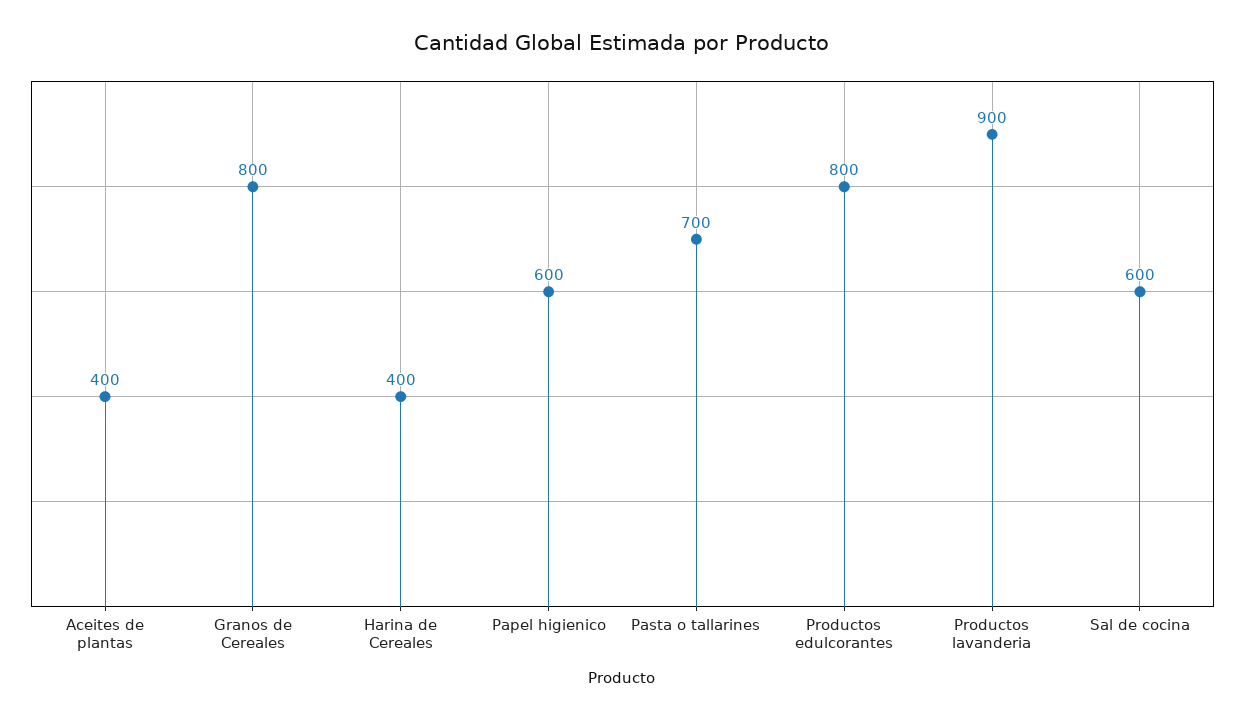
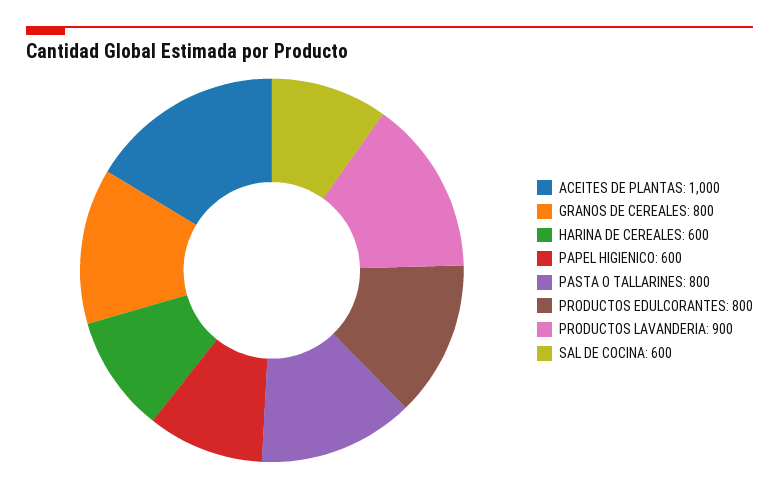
  {
-   "Aceites de plantas": 400,
+   "Aceites de plantas": 1000,
    "Granos de Cereales": 800,
-   "Harina de Cereales": 400,
+   "Harina de Cereales": 600,
    "Papel higienico": 600,
-   "Pasta o tallarines": 700,
+   "Pasta o tallarines": 800,
    "Productos edulcorantes": 800,
    "Productos lavanderia": 900,
    "Sal de cocina": 600
  }

